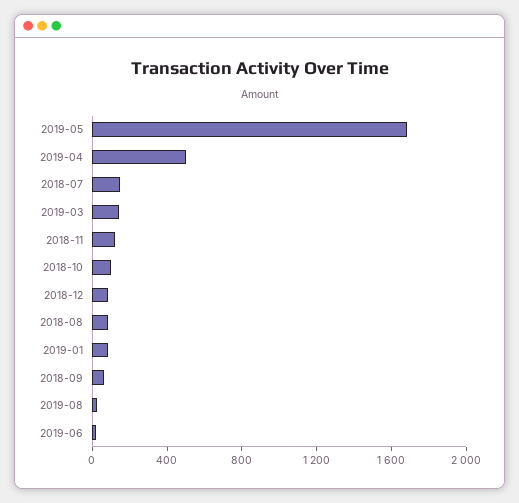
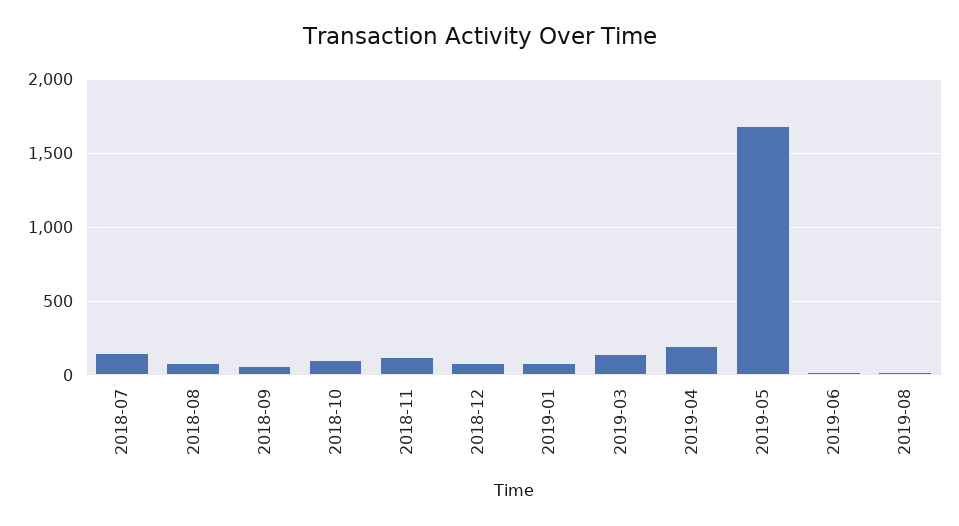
  {
    "2019-05": 1700,
-   "2019-04": 500,
+   "2019-04": 200,
    "2018-07": 150,
    "2019-03": 150,
    "2018-11": 100,
    "2018-10": 100,
    "2018-12": 100,
    "2018-08": 100,
    "2019-01": 100,
    "2018-09": 50,
    "2019-08": 0,
    "2019-06": 0
  }

